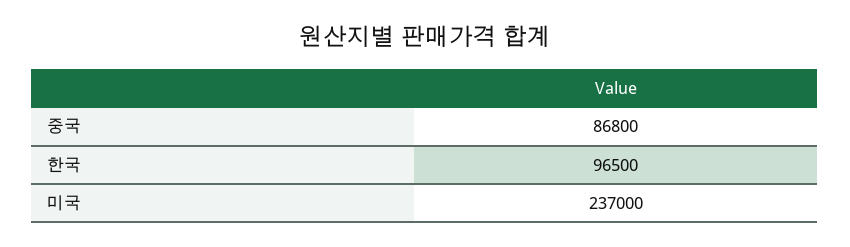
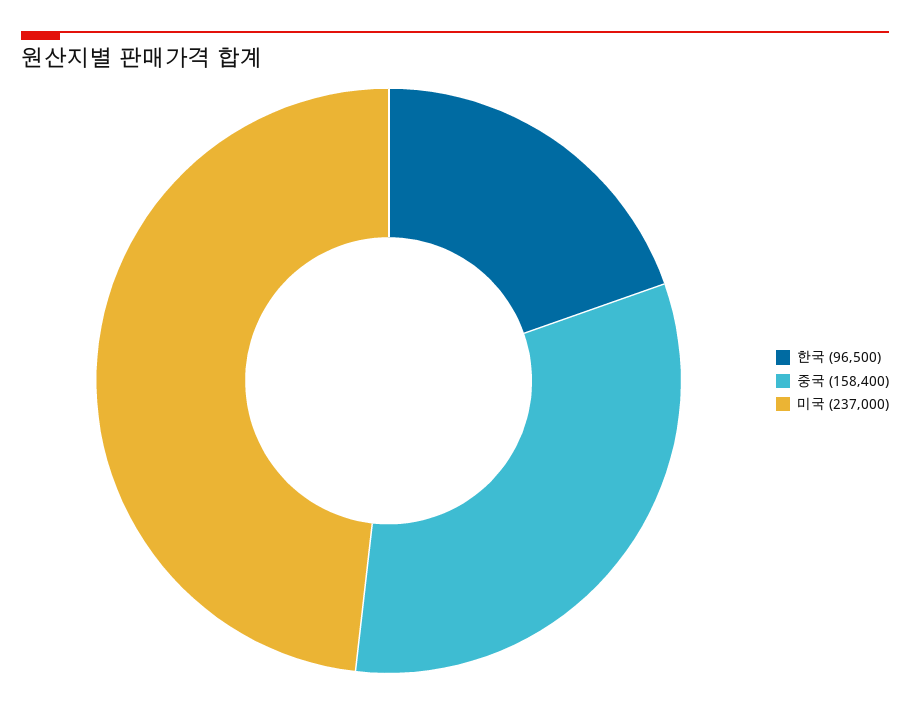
  {
-   "중국": 86800,
+   "중국": 158400,
    "한국": 96500,
    "미국": 237000
  }

